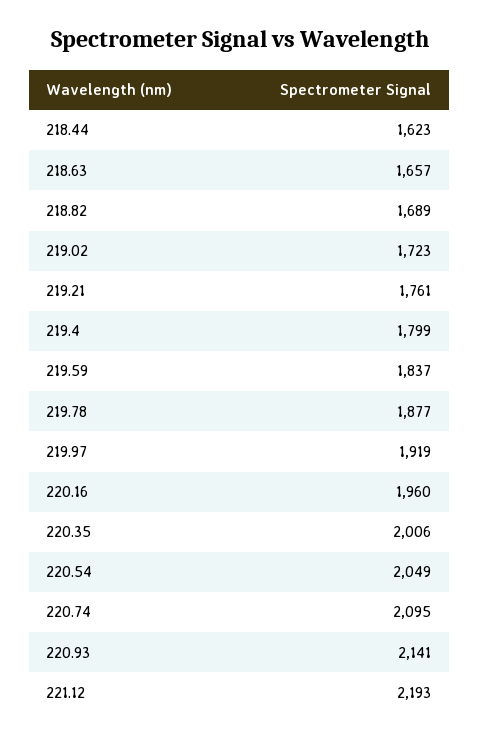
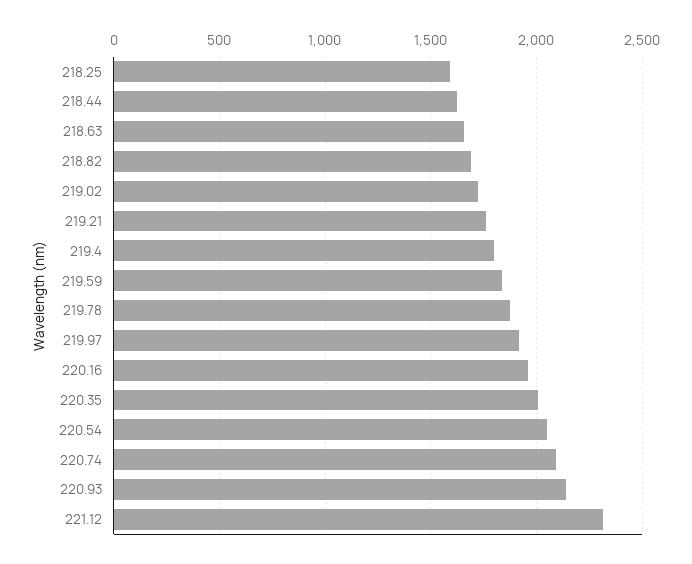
  {
    "218.44": 1623,
    "218.63": 1657,
    "218.82": 1689,
    "219.02": 1723,
    "219.21": 1761,
    "219.4": 1799,
    "219.59": 1837,
    "219.78": 1877,
    "219.97": 1919,
    "220.16": 1960,
    "220.35": 2006,
    "220.54": 2049,
    "220.74": 2095,
    "220.93": 2141,
-   "221.12": 2193
+   "221.12": 2300,
+   "218.25": 1600
  }

